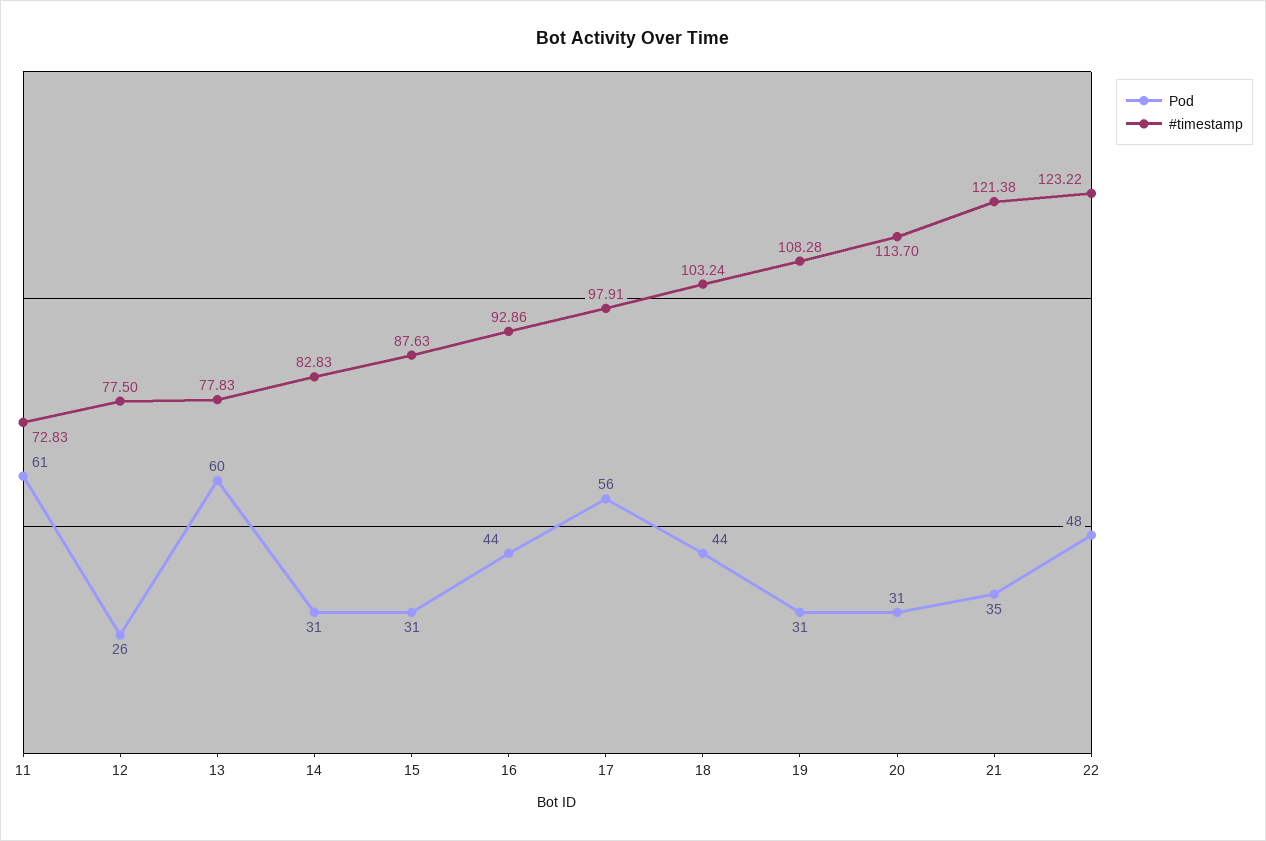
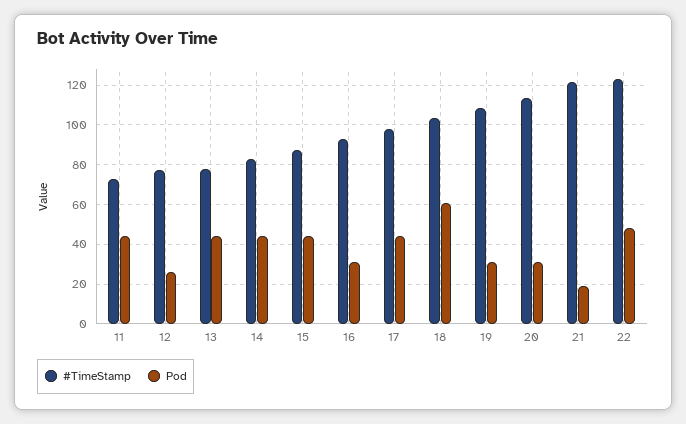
  {
    "Pod": {
-     "11": 61,
+     "11": 45,
      "12": 26,
-     "13": 60,
+     "13": 45,
-     "14": 31,
+     "14": 45,
-     "15": 31,
+     "15": 45,
-     "16": 44,
+     "16": 30,
-     "17": 56,
+     "17": 45,
-     "18": 44,
+     "18": 60,
      "19": 31,
      "20": 31,
-     "21": 35,
+     "21": 20,
      "22": 48
    },
    "#timestamp": {
      "11": 72.83,
      "12": 77.5,
      "13": 77.83,
      "14": 82.83,
      "15": 87.63,
      "16": 92.86,
      "17": 97.91,
      "18": 103.24,
      "19": 108.28,
      "20": 113.7,
      "21": 121.38,
      "22": 123.22
    }
  }

